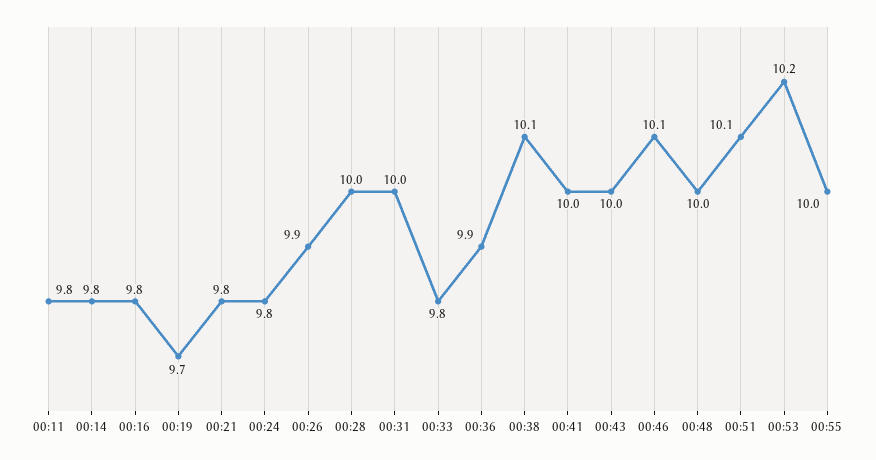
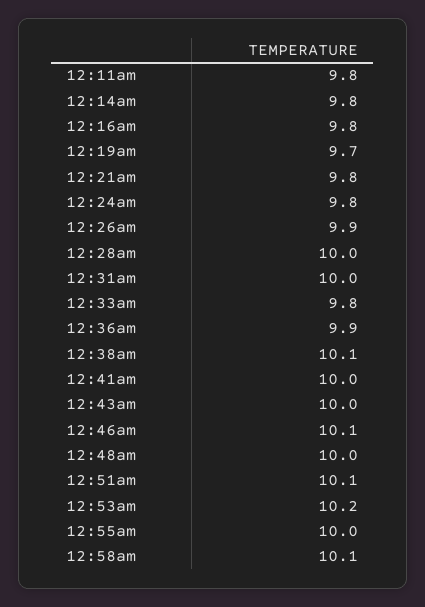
  {
    "00:11": 9.8,
    "00:14": 9.8,
    "00:16": 9.8,
    "00:19": 9.7,
    "00:21": 9.8,
    "00:24": 9.8,
    "00:26": 9.9,
    "00:28": 10,
    "00:31": 10,
    "00:33": 9.8,
    "00:36": 9.9,
    "00:38": 10.1,
    "00:41": 10,
    "00:43": 10,
    "00:46": 10.1,
    "00:48": 10,
    "00:51": 10.1,
    "00:53": 10.2,
-   "00:55": 10
+   "00:55": 10,
+   "12:58am": 10.1
  }

